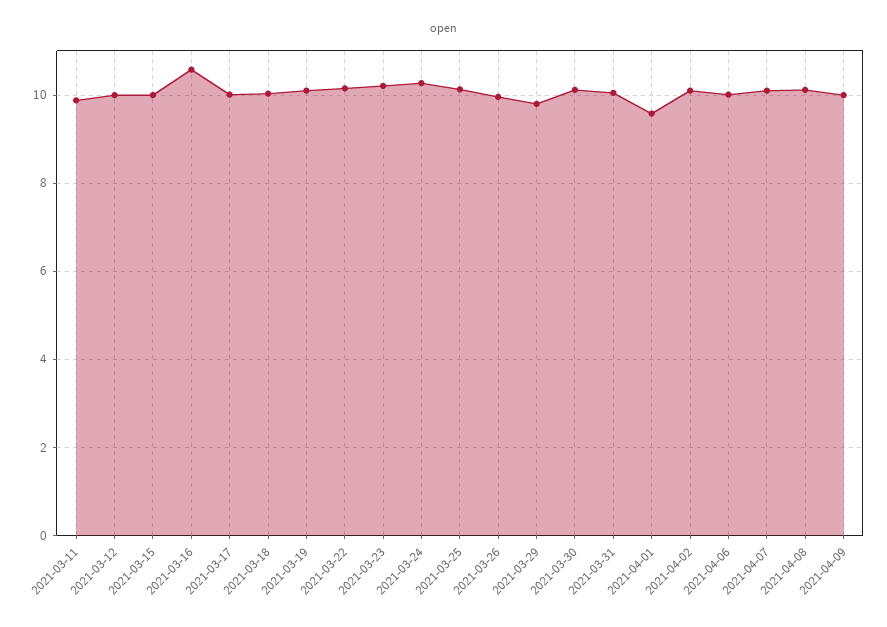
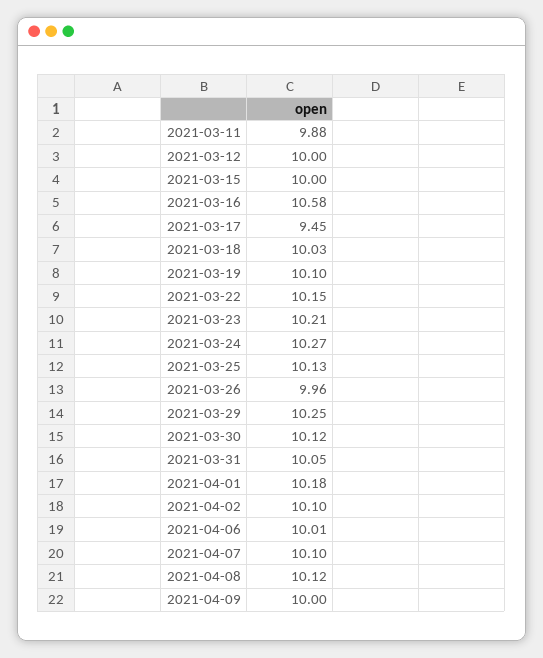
  {
    "2021-03-11": 9.88,
    "2021-03-12": 10,
    "2021-03-15": 10,
    "2021-03-16": 10.58,
-   "2021-03-17": 10,
+   "2021-03-17": 9.45,
    "2021-03-18": 10.03,
    "2021-03-19": 10.1,
    "2021-03-22": 10.15,
    "2021-03-23": 10.21,
    "2021-03-24": 10.27,
    "2021-03-25": 10.13,
    "2021-03-26": 9.96,
-   "2021-03-29": 9.8,
+   "2021-03-29": 10.25,
    "2021-03-30": 10.12,
    "2021-03-31": 10.05,
-   "2021-04-01": 9.6,
+   "2021-04-01": 10.18,
    "2021-04-02": 10.1,
    "2021-04-06": 10.01,
    "2021-04-07": 10.1,
    "2021-04-08": 10.12,
    "2021-04-09": 10
  }

